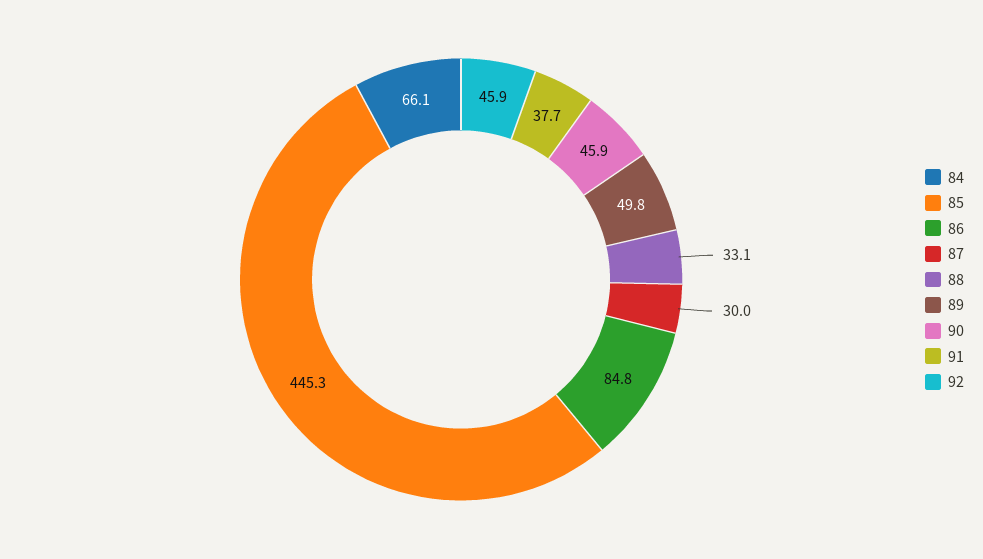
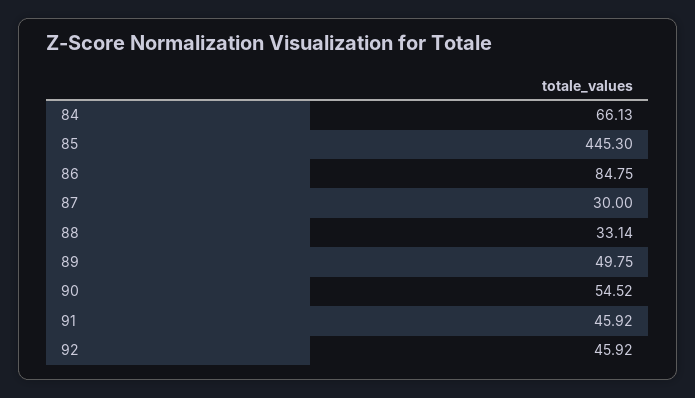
  {
    "84": 66.13,
    "85": 445.3,
    "86": 84.75,
    "87": 30,
    "88": 33.14,
    "89": 49.75,
-   "90": 45.9,
+   "90": 54.52,
-   "91": 37.7,
+   "91": 45.92,
    "92": 45.92
  }

